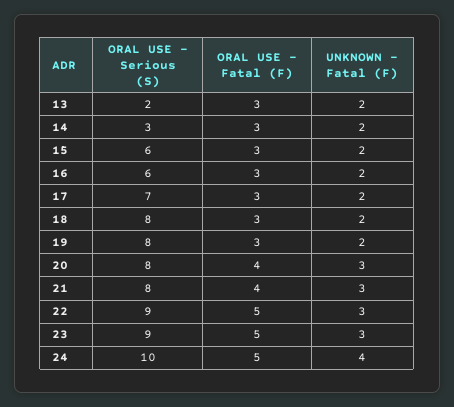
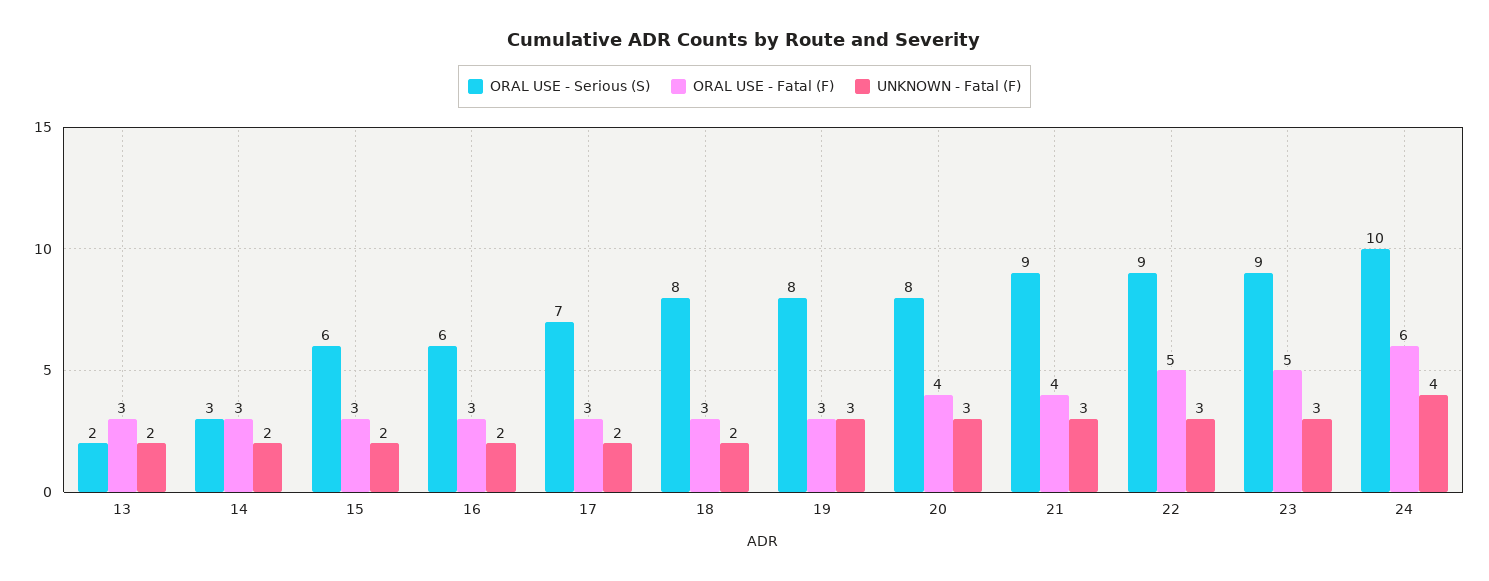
  {
    "ORAL USE - Serious (S)": {
      "13": 2,
      "14": 3,
      "15": 6,
      "16": 6,
      "17": 7,
      "18": 8,
      "19": 8,
      "20": 8,
-     "21": 8,
+     "21": 9,
      "22": 9,
      "23": 9,
      "24": 10
    },
    "ORAL USE - Fatal (F)": {
      "13": 3,
      "14": 3,
      "15": 3,
      "16": 3,
      "17": 3,
      "18": 3,
      "19": 3,
      "20": 4,
      "21": 4,
      "22": 5,
      "23": 5,
-     "24": 5
+     "24": 6
    },
    "UNKNOWN - Fatal (F)": {
      "13": 2,
      "14": 2,
      "15": 2,
      "16": 2,
      "17": 2,
      "18": 2,
-     "19": 2,
+     "19": 3,
      "20": 3,
      "21": 3,
      "22": 3,
      "23": 3,
      "24": 4
    }
  }

